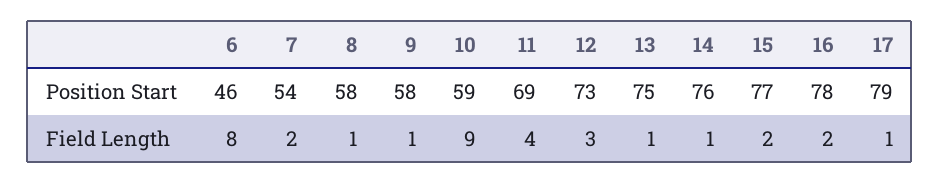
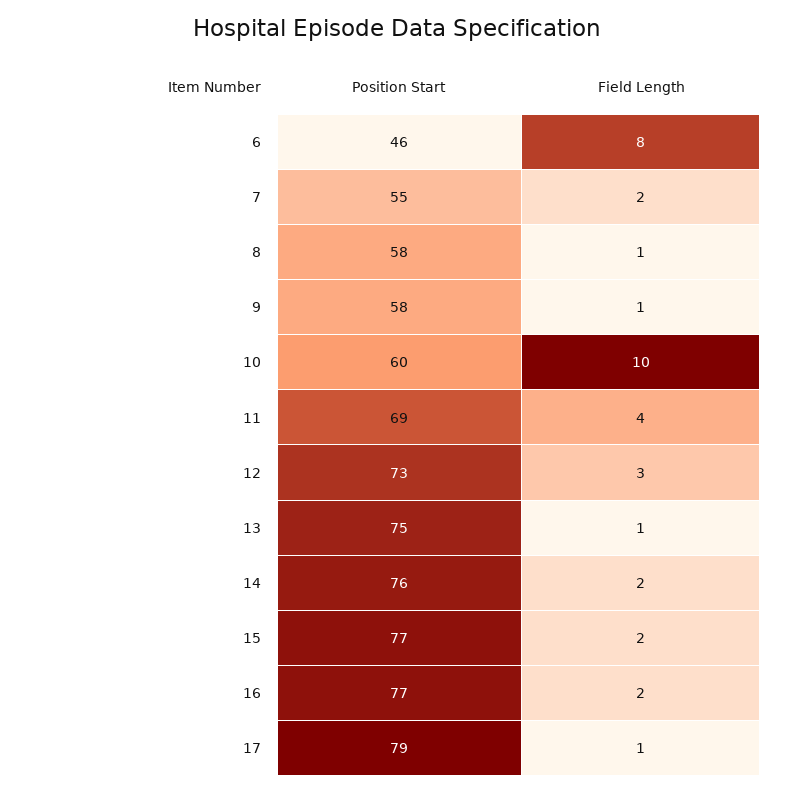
  {
    "6": {
      "Position Start": 46,
      "Field Length": 8
    },
    "7": {
-     "Position Start": 54,
+     "Position Start": 55,
      "Field Length": 2
    },
    "8": {
      "Position Start": 58,
      "Field Length": 1
    },
    "9": {
      "Position Start": 58,
      "Field Length": 1
    },
    "10": {
-     "Position Start": 59,
+     "Position Start": 60,
-     "Field Length": 9
+     "Field Length": 10
    },
    "11": {
      "Position Start": 69,
      "Field Length": 4
    },
    "12": {
      "Position Start": 73,
      "Field Length": 3
    },
    "13": {
      "Position Start": 75,
      "Field Length": 1
    },
    "14": {
      "Position Start": 76,
-     "Field Length": 1
+     "Field Length": 2
    },
    "15": {
      "Position Start": 77,
      "Field Length": 2
    },
    "16": {
-     "Position Start": 78,
+     "Position Start": 77,
      "Field Length": 2
    },
    "17": {
      "Position Start": 79,
      "Field Length": 1
    }
  }

